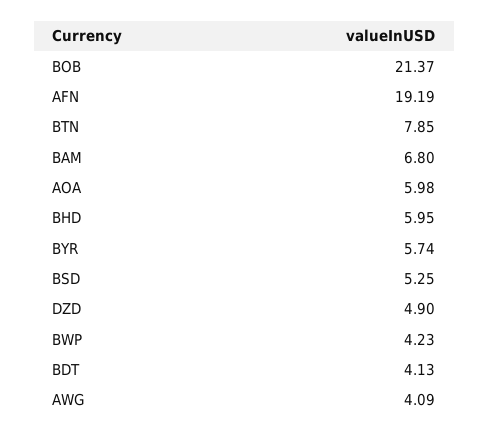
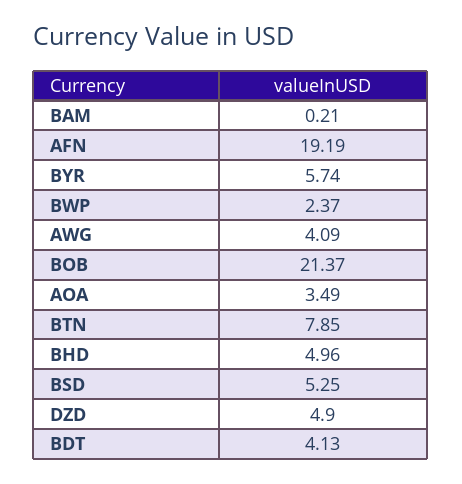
  {
    "BOB": 21.37,
    "AFN": 19.19,
    "BTN": 7.85,
-   "BAM": 6.8,
+   "BAM": 0.21,
-   "AOA": 5.98,
+   "AOA": 3.49,
-   "BHD": 5.95,
+   "BHD": 4.96,
    "BYR": 5.74,
    "BSD": 5.25,
    "DZD": 4.9,
-   "BWP": 4.23,
+   "BWP": 2.37,
    "BDT": 4.13,
    "AWG": 4.09
  }

